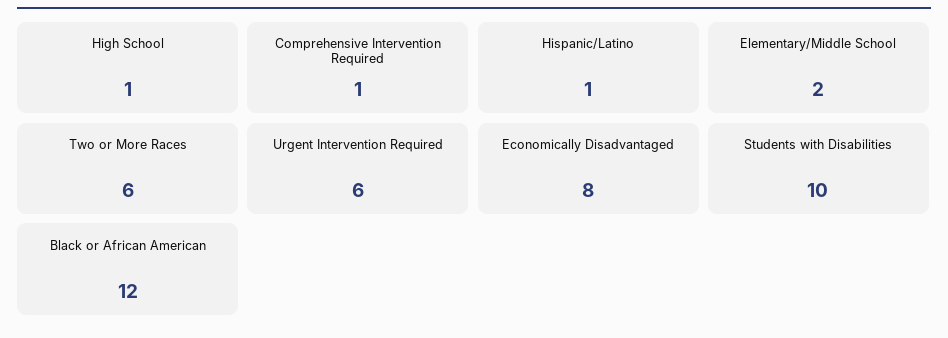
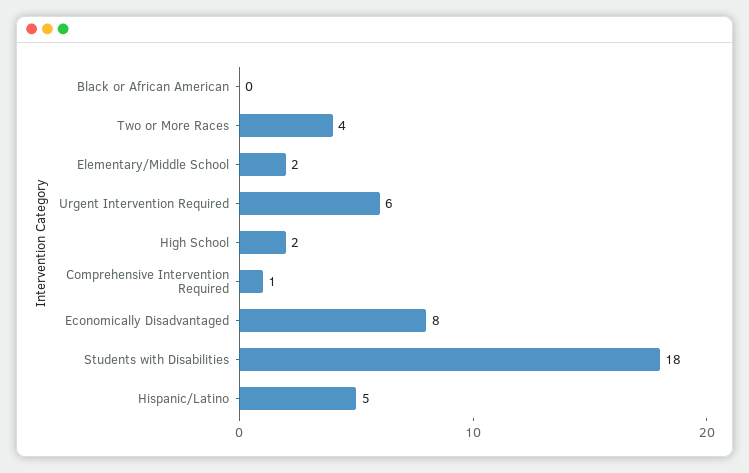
  {
-   "High School": 1,
+   "High School": 2,
    "Comprehensive Intervention Required": 1,
-   "Hispanic/Latino": 1,
+   "Hispanic/Latino": 5,
    "Elementary/Middle School": 2,
-   "Two or More Races": 6,
+   "Two or More Races": 4,
    "Urgent Intervention Required": 6,
    "Economically Disadvantaged": 8,
-   "Students with Disabilities": 10,
+   "Students with Disabilities": 18,
-   "Black or African American": 12
+   "Black or African American": 0
  }

